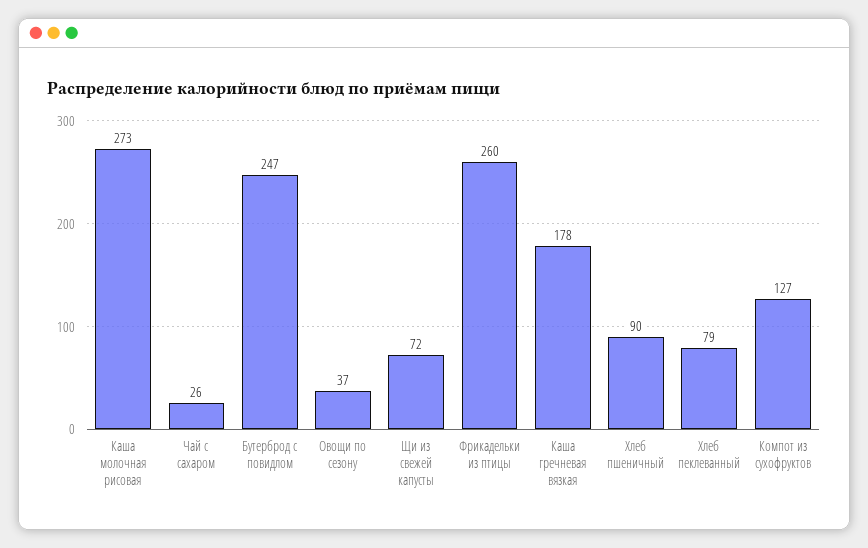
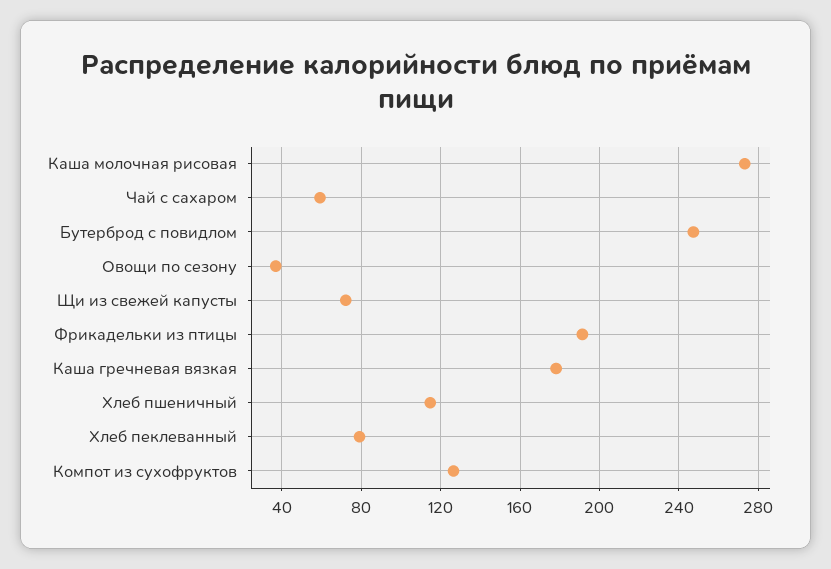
  {
    "Каша молочная рисовая": 273,
-   "Чай с сахаром": 26,
+   "Чай с сахаром": 60,
    "Бутерброд с повидлом": 247,
    "Овощи по сезону": 37,
    "Щи из свежей капусты": 72,
-   "Фрикадельки из птицы": 260,
+   "Фрикадельки из птицы": 190,
    "Каша гречневая вязкая": 178,
-   "Хлеб пшеничный": 90,
+   "Хлеб пшеничный": 115,
    "Хлеб пеклеванный": 79,
    "Компот из сухофруктов": 127
  }

